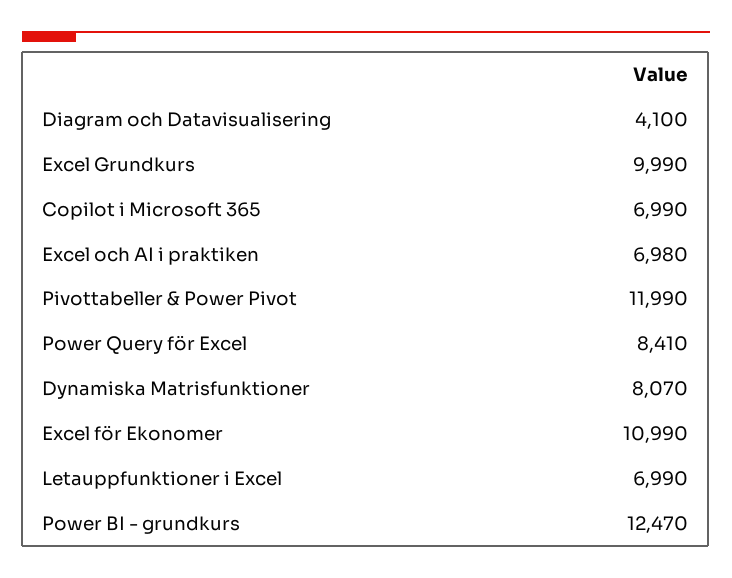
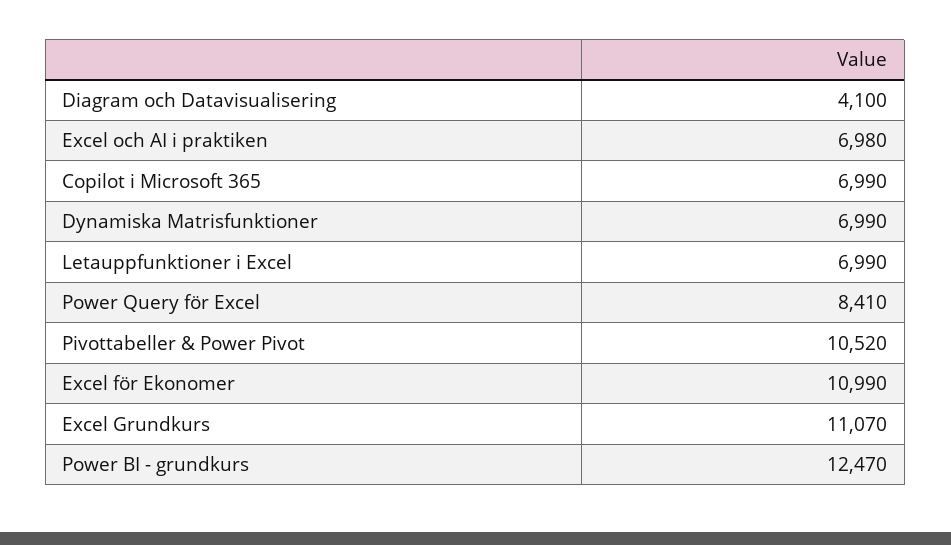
  {
    "Diagram och Datavisualisering": 4100,
-   "Excel Grundkurs": 9990,
+   "Excel Grundkurs": 11070,
    "Copilot i Microsoft 365": 6990,
    "Excel och AI i praktiken": 6980,
-   "Pivottabeller & Power Pivot": 11990,
+   "Pivottabeller & Power Pivot": 10520,
    "Power Query för Excel": 8410,
-   "Dynamiska Matrisfunktioner": 8070,
+   "Dynamiska Matrisfunktioner": 6990,
    "Excel för Ekonomer": 10990,
    "Letauppfunktioner i Excel": 6990,
    "Power BI - grundkurs": 12470
  }

